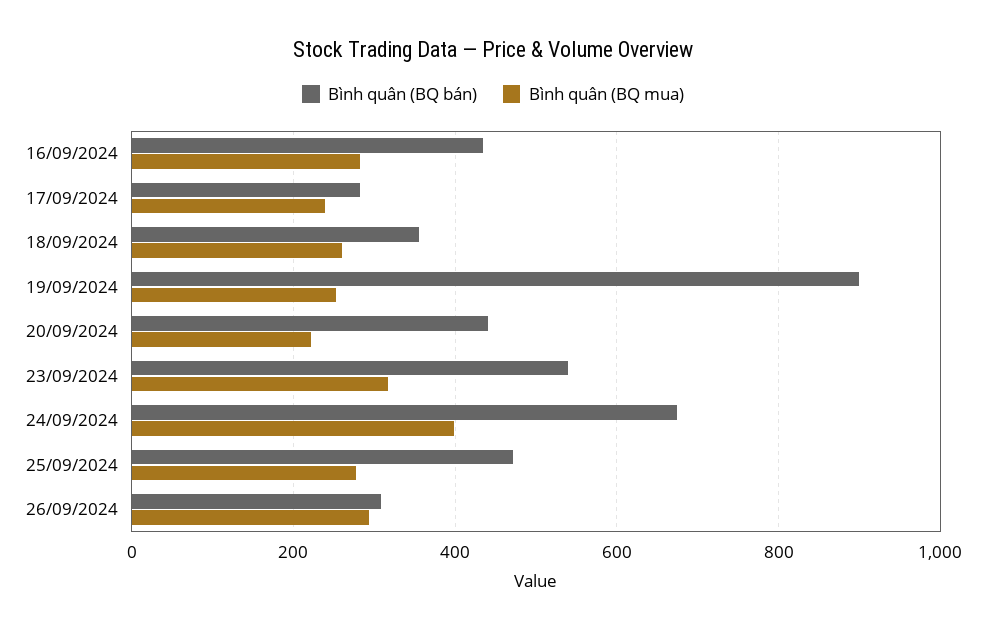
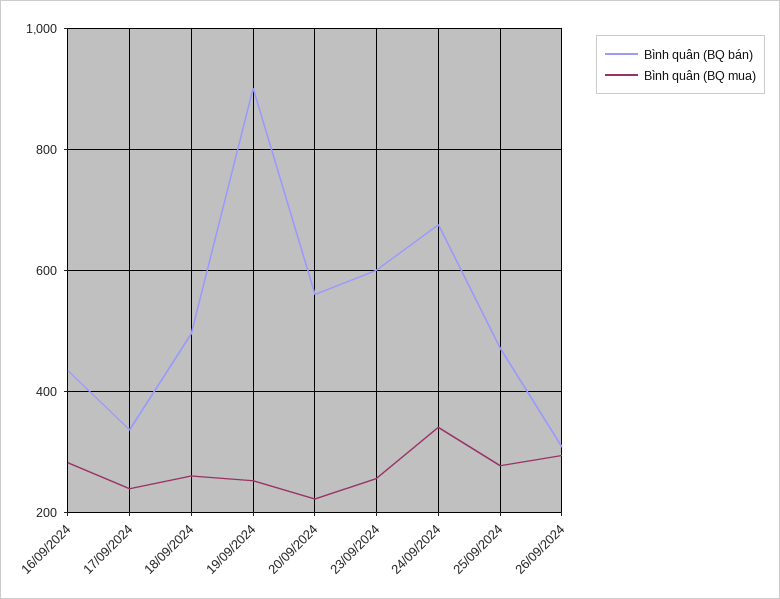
  {
    "Bình quân (BQ bán)": {
      "16/09/2024": 440,
-     "17/09/2024": 280,
+     "17/09/2024": 340,
-     "18/09/2024": 360,
+     "18/09/2024": 500,
      "19/09/2024": 900,
-     "20/09/2024": 440,
+     "20/09/2024": 560,
-     "23/09/2024": 540,
+     "23/09/2024": 600,
      "24/09/2024": 680,
      "25/09/2024": 480,
      "26/09/2024": 300
    },
    "Bình quân (BQ mua)": {
      "16/09/2024": 280,
      "17/09/2024": 240,
      "18/09/2024": 260,
      "19/09/2024": 260,
      "20/09/2024": 220,
-     "23/09/2024": 320,
+     "23/09/2024": 260,
-     "24/09/2024": 400,
+     "24/09/2024": 340,
      "25/09/2024": 280,
      "26/09/2024": 300
    }
  }

